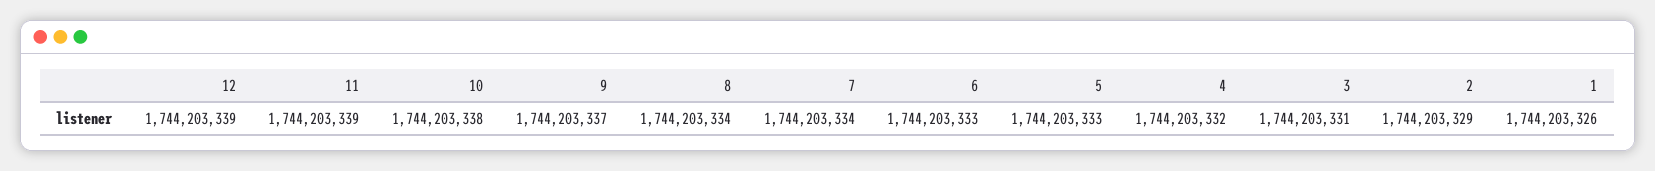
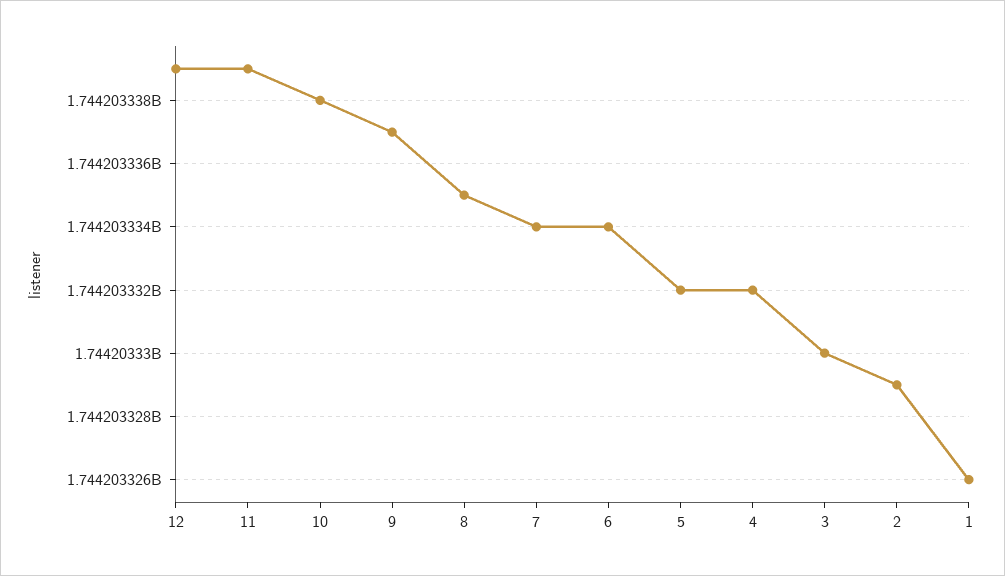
  {
    "12": 1744203339,
    "11": 1744203339,
    "10": 1744203338,
    "9": 1744203337,
-   "8": 1744203334,
+   "8": 1744203335,
    "7": 1744203334,
-   "6": 1744203333,
+   "6": 1744203334,
-   "5": 1744203333,
+   "5": 1744203332,
    "4": 1744203332,
-   "3": 1744203331,
+   "3": 1744203330,
    "2": 1744203329,
    "1": 1744203326
  }

